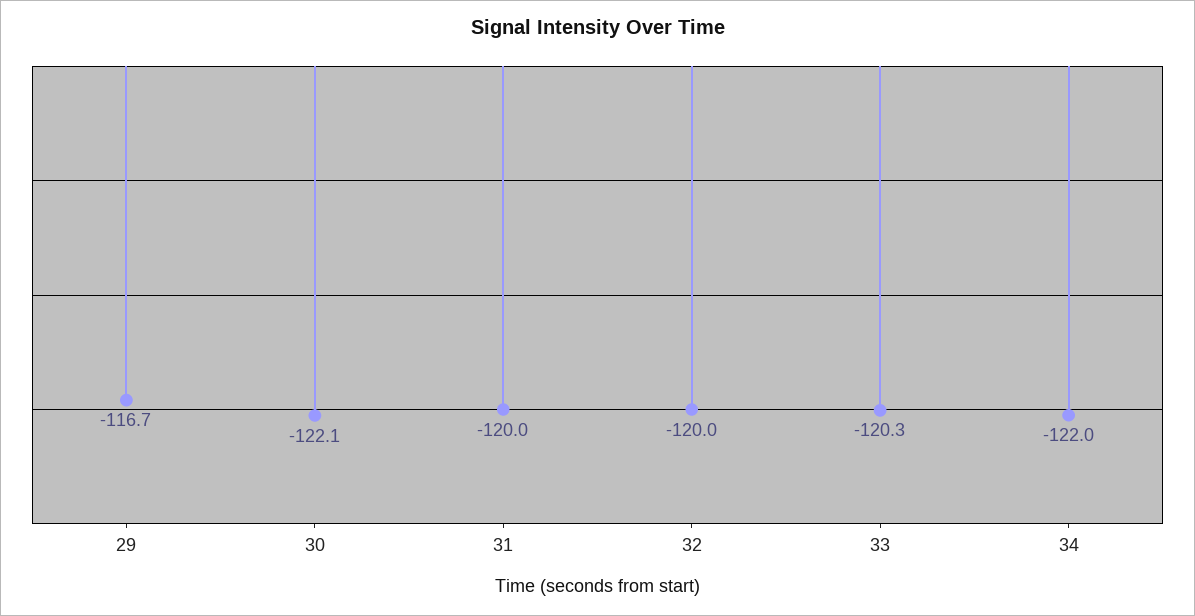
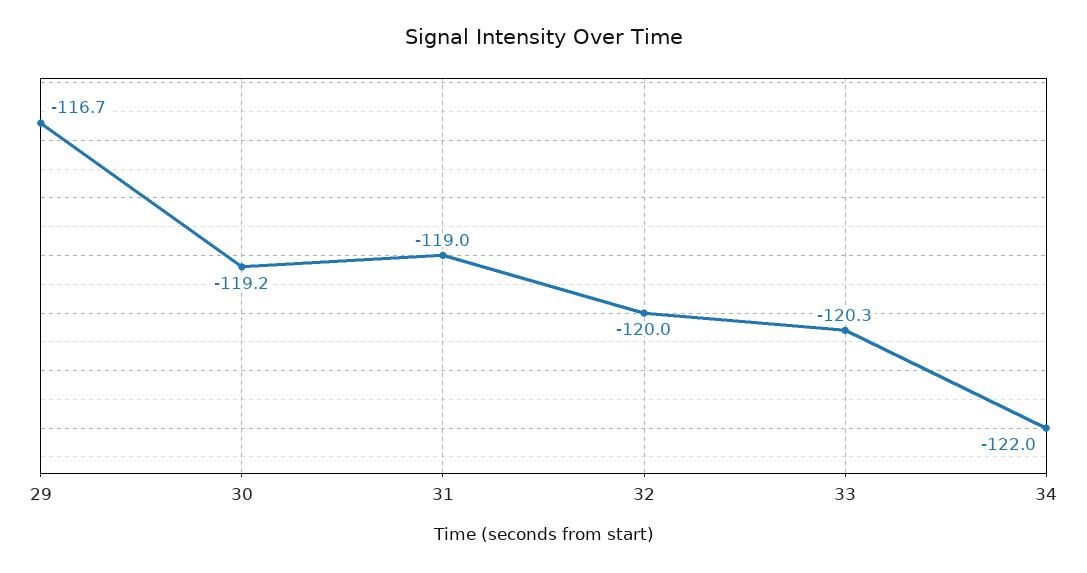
  {
    "29": -116.7,
-   "30": -122.1,
+   "30": -119.2,
-   "31": -120,
+   "31": -119,
    "32": -120,
    "33": -120.3,
    "34": -122
  }

